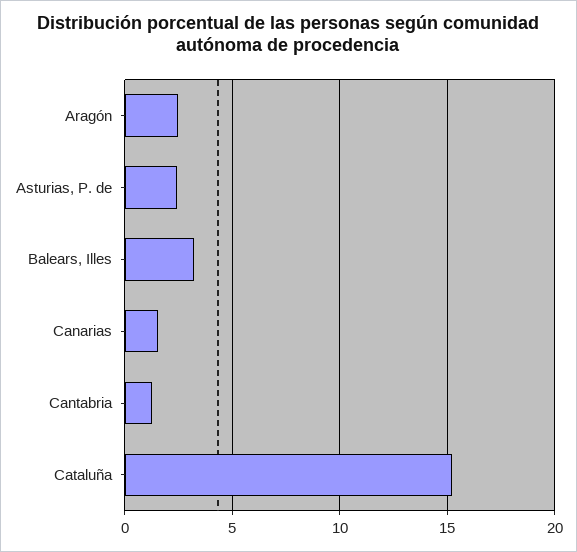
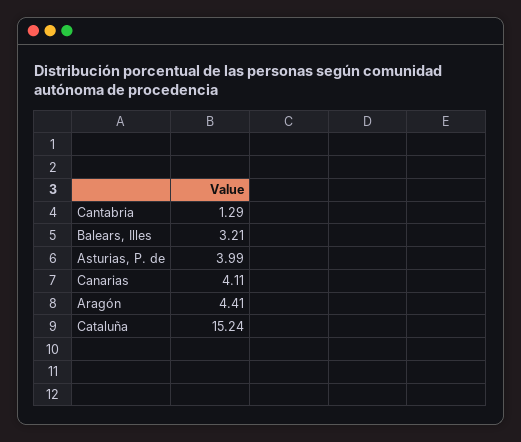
  {
-   "Aragón": 2.5,
+   "Aragón": 4.41,
-   "Asturias, P. de": 2.5,
+   "Asturias, P. de": 3.99,
    "Balears, Illes": 3.21,
-   "Canarias": 1.5,
+   "Canarias": 4.11,
    "Cantabria": 1.29,
    "Cataluña": 15.24
  }

